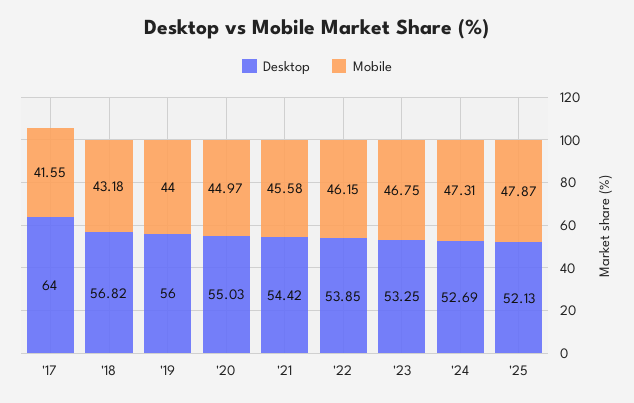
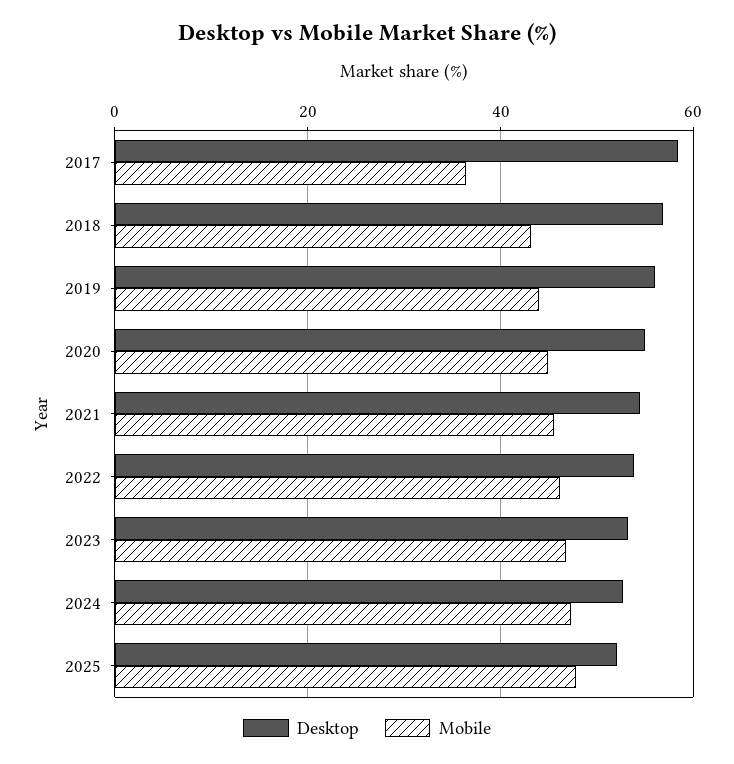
  {
    "Desktop": {
-     "'17": 64,
+     "'17": 58,
      "'18": 56.82,
      "'19": 56,
      "'20": 55.03,
      "'21": 54.42,
      "'22": 53.85,
      "'23": 53.25,
      "'24": 52.69,
      "'25": 52.13
    },
    "Mobile": {
-     "'17": 41.55,
+     "'17": 36,
      "'18": 43.18,
      "'19": 44,
      "'20": 44.97,
      "'21": 45.58,
      "'22": 46.15,
      "'23": 46.75,
      "'24": 47.31,
      "'25": 47.87
    }
  }

